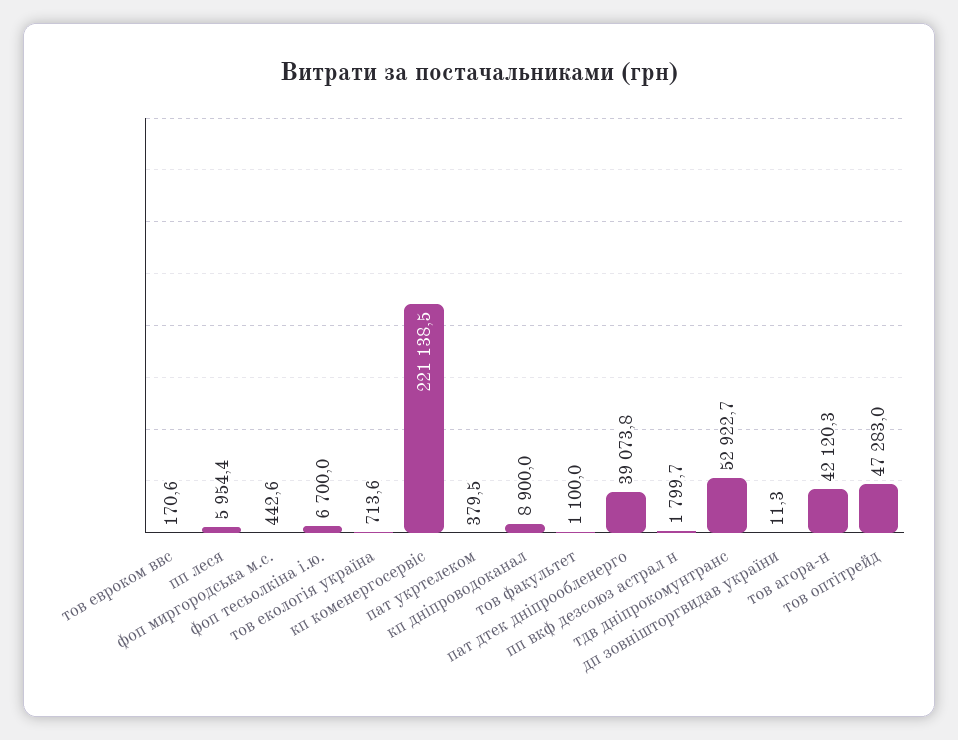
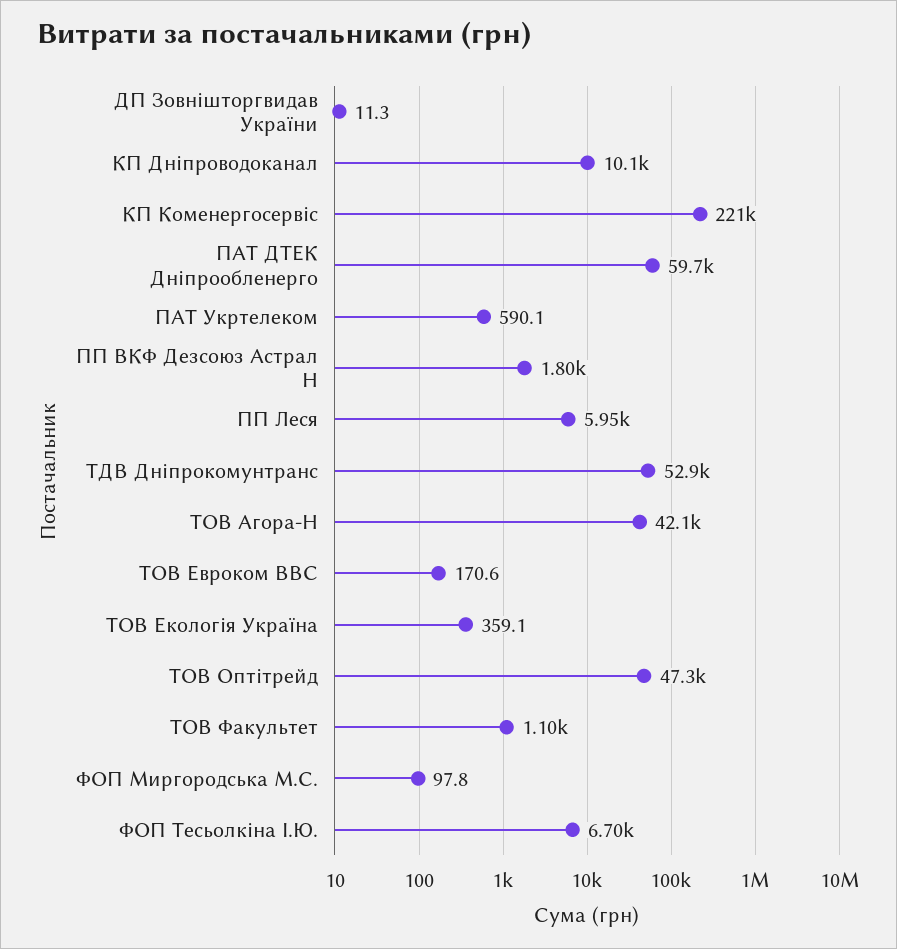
  {
    "тов евроком ввс": 170.6,
    "пп леся": 5954.4,
-   "фоп миргородська м.с.": 442.6,
+   "фоп миргородська м.с.": 97.8,
    "фоп тесьолкіна і.ю.": 6700,
-   "тов екологія україна": 713.6,
+   "тов екологія україна": 359.1,
    "кп коменергосервіс": 221138.5,
-   "пат укртелеком": 379.5,
+   "пат укртелеком": 590.1,
-   "кп дніпроводоканал": 8900,
+   "кп дніпроводоканал": 10100,
    "тов факультет": 1100,
-   "пат дтек дніпрообленерго": 39073.8,
+   "пат дтек дніпрообленерго": 59700,
    "пп вкф дезсоюз астрал н": 1799.7,
    "тдв дніпрокомунтранс": 52922.7,
    "дп зовнішторгвидав україни": 11.3,
    "тов агора-н": 42120.3,
    "тов оптітрейд": 47283
  }

